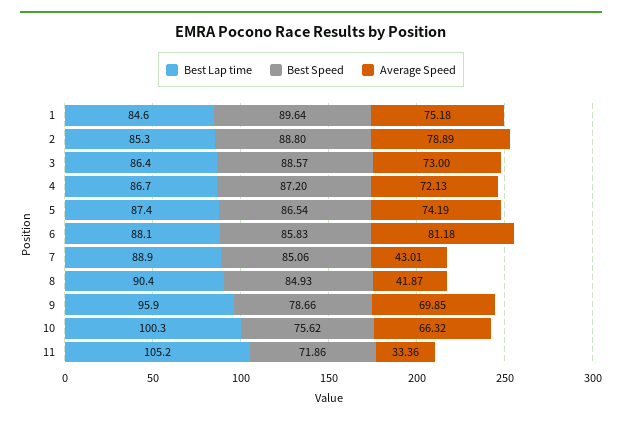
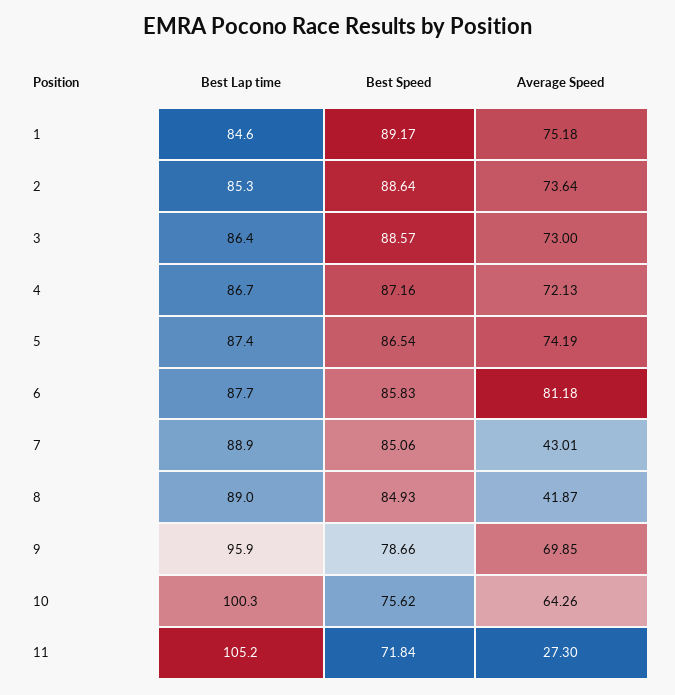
  {
    "Best Lap time": {
      "1": 84.6,
      "2": 85.3,
      "3": 86.4,
      "4": 86.7,
      "5": 87.4,
-     "6": 88.1,
+     "6": 87.7,
      "7": 88.9,
-     "8": 90.4,
+     "8": 89,
      "9": 95.9,
      "10": 100.3,
      "11": 105.2
    },
    "Best Speed": {
-     "1": 89.64,
+     "1": 89.17,
-     "2": 88.8,
+     "2": 88.64,
      "3": 88.57,
-     "4": 87.2,
+     "4": 87.16,
      "5": 86.54,
      "6": 85.83,
      "7": 85.06,
      "8": 84.93,
      "9": 78.66,
      "10": 75.62,
-     "11": 71.86
+     "11": 71.84
    },
    "Average Speed": {
      "1": 75.18,
-     "2": 78.89,
+     "2": 73.64,
      "3": 73,
      "4": 72.13,
      "5": 74.19,
      "6": 81.18,
      "7": 43.01,
      "8": 41.87,
      "9": 69.85,
-     "10": 66.32,
+     "10": 64.26,
-     "11": 33.36
+     "11": 27.3
    }
  }

